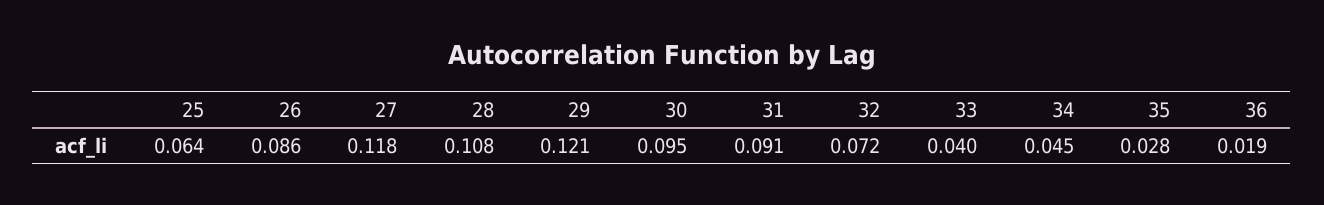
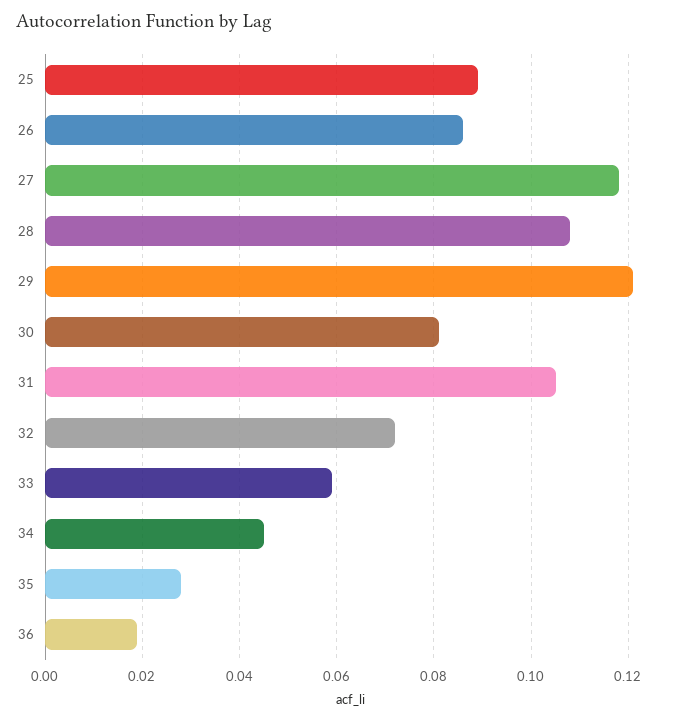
  {
-   "25": 0.064,
+   "25": 0.09,
    "26": 0.086,
    "27": 0.118,
    "28": 0.108,
    "29": 0.121,
-   "30": 0.095,
+   "30": 0.08,
-   "31": 0.091,
+   "31": 0.105,
    "32": 0.072,
-   "33": 0.04,
+   "33": 0.06,
    "34": 0.045,
    "35": 0.028,
    "36": 0.019
  }

